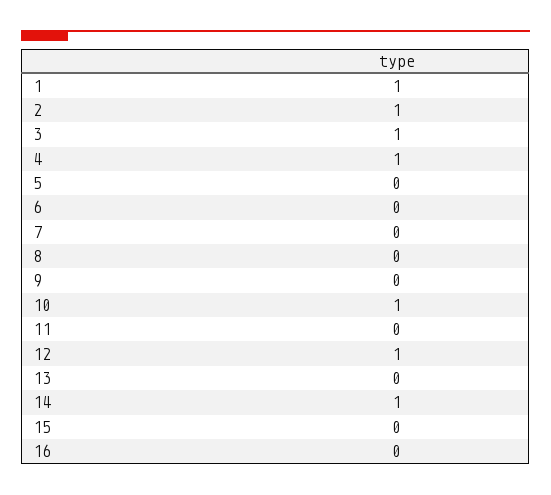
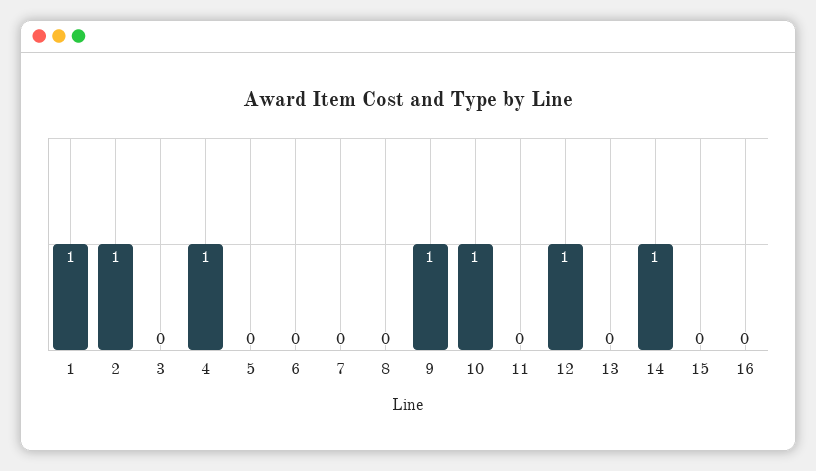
  {
    "1": 1,
    "2": 1,
-   "3": 1,
+   "3": 0,
    "4": 1,
    "5": 0,
    "6": 0,
    "7": 0,
    "8": 0,
-   "9": 0,
+   "9": 1,
    "10": 1,
    "11": 0,
    "12": 1,
    "13": 0,
    "14": 1,
    "15": 0,
    "16": 0
  }

